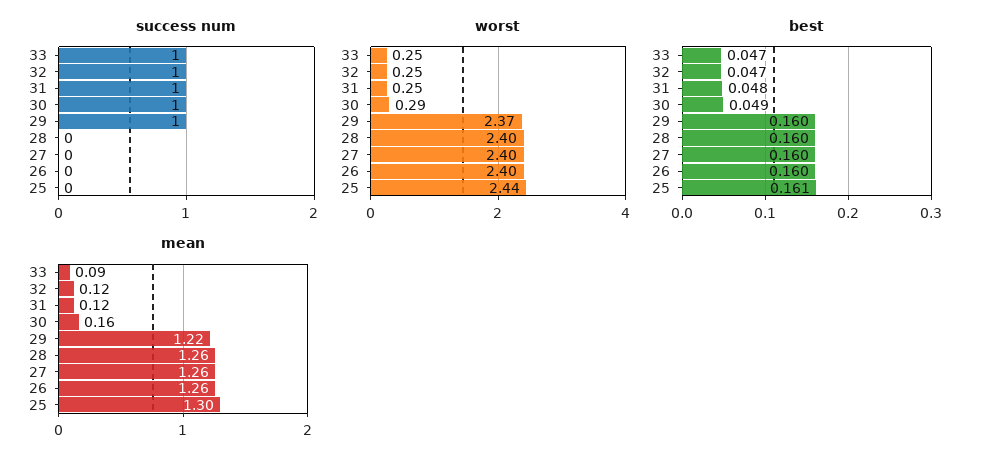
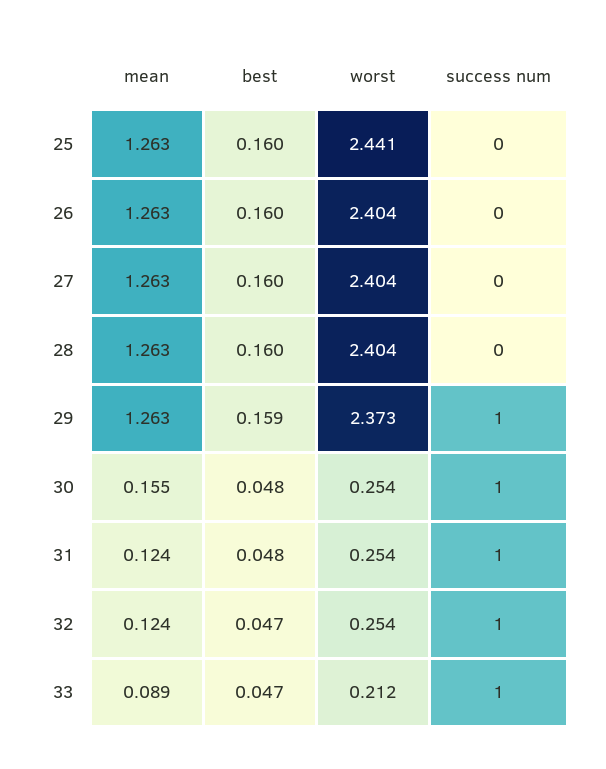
  {
    "success num": {
      "33": 1,
      "32": 1,
      "31": 1,
      "30": 1,
      "29": 1,
      "28": 0,
      "27": 0,
      "26": 0,
      "25": 0
    },
    "worst": {
-     "33": 0.25,
+     "33": 0.212,
      "32": 0.254,
      "31": 0.254,
-     "30": 0.29,
+     "30": 0.254,
      "29": 2.373,
      "28": 2.404,
      "27": 2.404,
      "26": 2.404,
      "25": 2.441
    },
    "best": {
      "33": 0.047,
      "32": 0.047,
      "31": 0.048,
-     "30": 0.049,
+     "30": 0.048,
-     "29": 0.16,
+     "29": 0.159,
      "28": 0.16,
      "27": 0.16,
      "26": 0.16,
-     "25": 0.161
+     "25": 0.16
    },
    "mean": {
      "33": 0.089,
      "32": 0.124,
      "31": 0.124,
      "30": 0.155,
-     "29": 1.22,
+     "29": 1.263,
      "28": 1.263,
      "27": 1.263,
      "26": 1.263,
-     "25": 1.3
+     "25": 1.263
    }
  }

